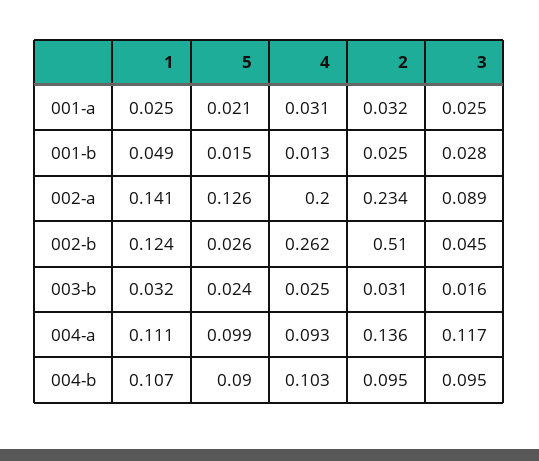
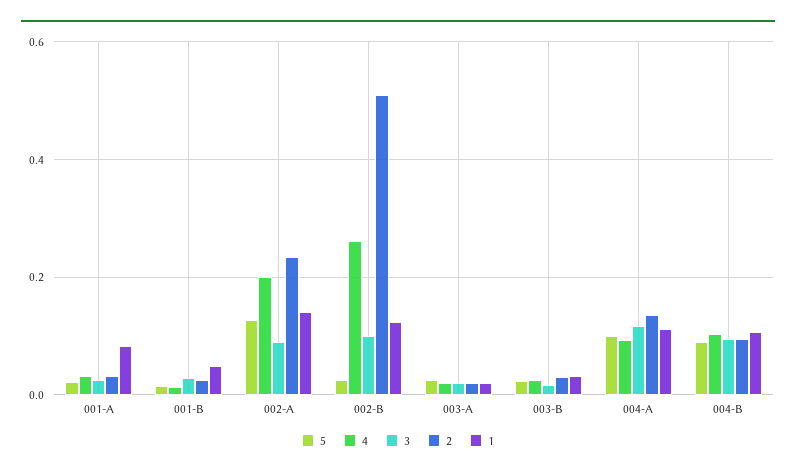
  {
    "1": {
-     "001-a": 0.025,
+     "001-a": 0.08,
      "001-b": 0.049,
      "002-a": 0.141,
      "002-b": 0.124,
      "003-b": 0.032,
      "004-a": 0.111,
-     "004-b": 0.107
+     "004-b": 0.107,
+     "003-A": 0.02
    },
    "5": {
      "001-a": 0.021,
      "001-b": 0.015,
      "002-a": 0.126,
      "002-b": 0.026,
      "003-b": 0.024,
      "004-a": 0.099,
-     "004-b": 0.09
+     "004-b": 0.09,
+     "003-A": 0.02
    },
    "4": {
      "001-a": 0.031,
      "001-b": 0.013,
      "002-a": 0.2,
      "002-b": 0.262,
      "003-b": 0.025,
      "004-a": 0.093,
-     "004-b": 0.103
+     "004-b": 0.103,
+     "003-A": 0.02
    },
    "2": {
      "001-a": 0.032,
      "001-b": 0.025,
      "002-a": 0.234,
      "002-b": 0.51,
      "003-b": 0.031,
      "004-a": 0.136,
-     "004-b": 0.095
+     "004-b": 0.095,
+     "003-A": 0.02
    },
    "3": {
      "001-a": 0.025,
      "001-b": 0.028,
      "002-a": 0.089,
-     "002-b": 0.045,
+     "002-b": 0.1,
      "003-b": 0.016,
      "004-a": 0.117,
-     "004-b": 0.095
+     "004-b": 0.095,
+     "003-A": 0.02
    }
  }

